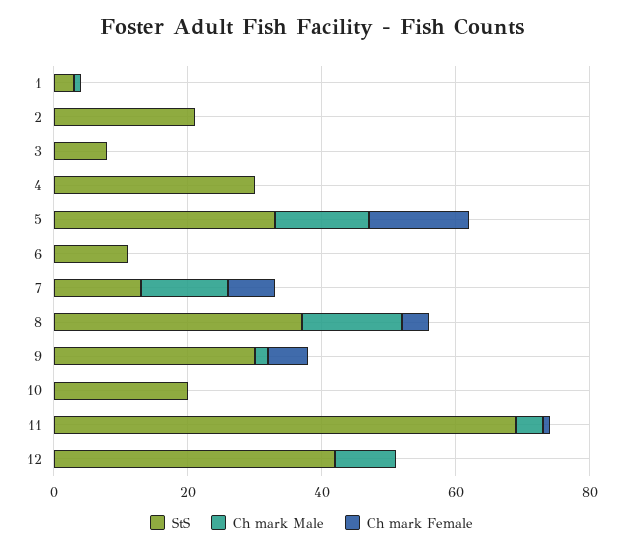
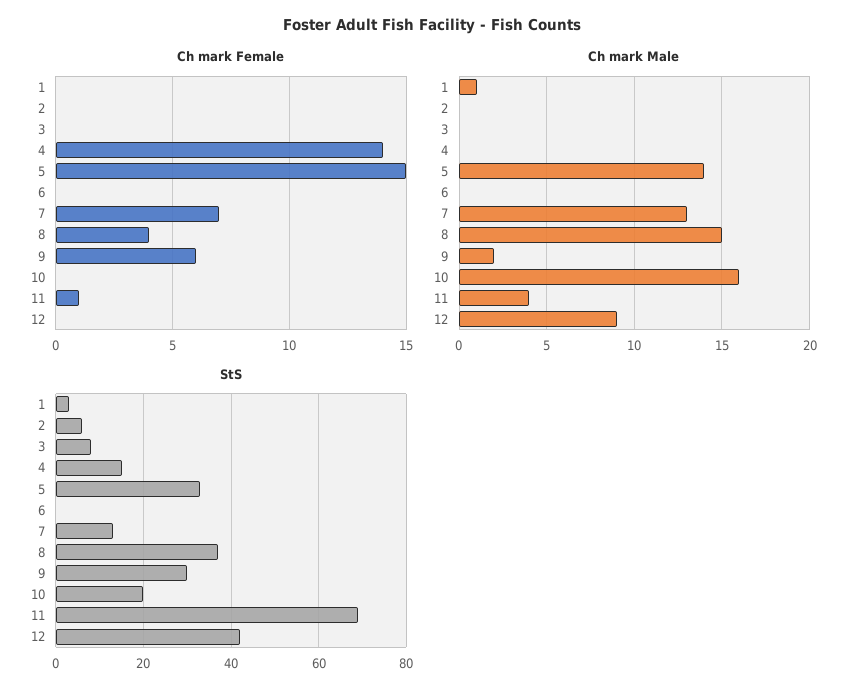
  {
    "StS": {
      "1": 5,
-     "2": 20,
+     "2": 5,
      "3": 10,
-     "4": 30,
+     "4": 15,
      "5": 35,
-     "6": 10,
+     "6": 0,
      "7": 15,
      "8": 35,
      "9": 30,
      "10": 20,
      "11": 70,
      "12": 40
    },
    "Ch mark Male": {
      "1": 1,
      "2": 0,
      "3": 0,
      "4": 0,
      "5": 14,
      "6": 0,
      "7": 13,
      "8": 15,
      "9": 2,
-     "10": 0,
+     "10": 16,
      "11": 4,
      "12": 9
    },
    "Ch mark Female": {
      "1": 0,
      "2": 0,
      "3": 0,
-     "4": 0,
+     "4": 14,
      "5": 15,
      "6": 0,
      "7": 7,
      "8": 4,
      "9": 6,
      "10": 0,
      "11": 1,
      "12": 0
    }
  }

